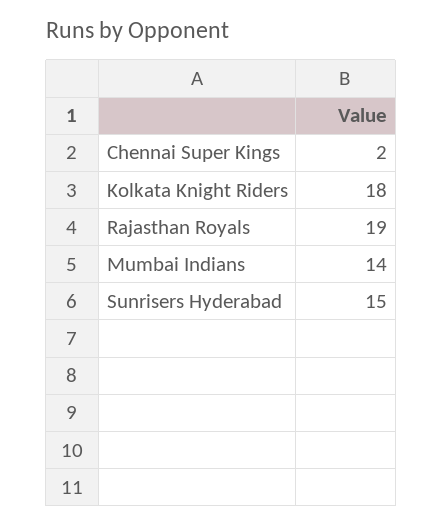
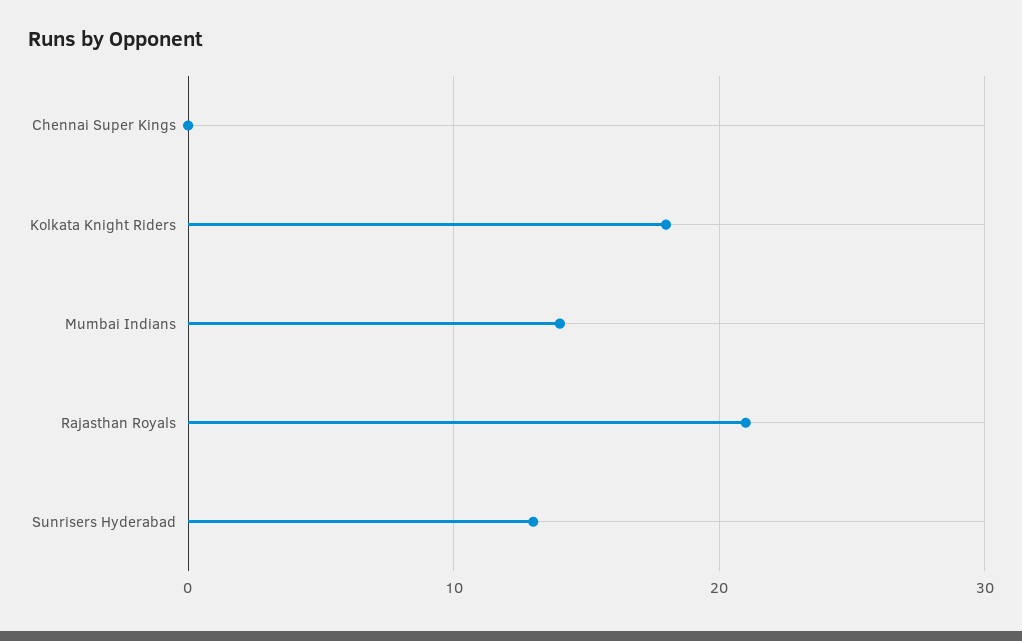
  {
-   "Chennai Super Kings": 2,
+   "Chennai Super Kings": 0,
    "Kolkata Knight Riders": 18,
-   "Rajasthan Royals": 19,
+   "Rajasthan Royals": 21,
    "Mumbai Indians": 14,
-   "Sunrisers Hyderabad": 15
+   "Sunrisers Hyderabad": 13
  }

